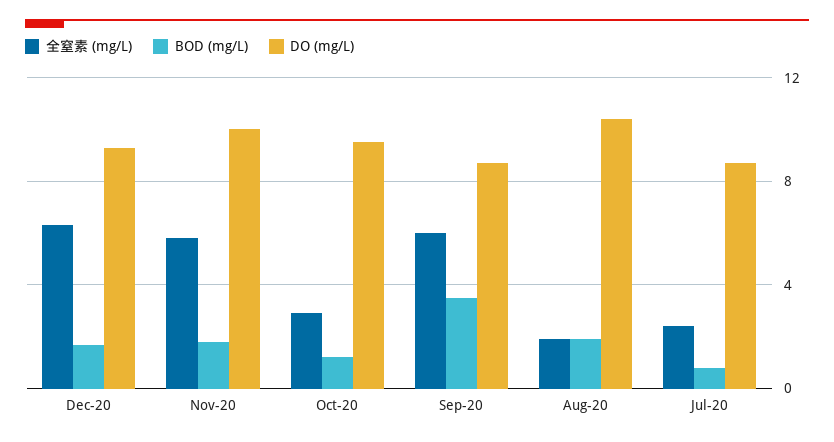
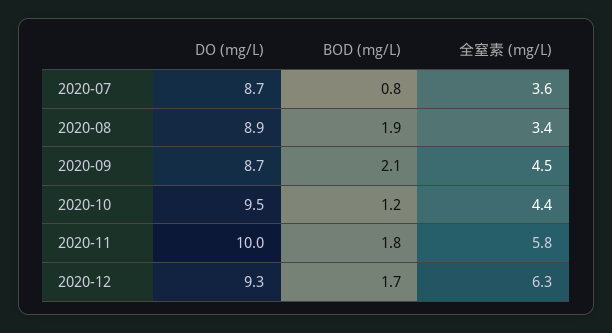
  {
    "全窒素 (mg/L)": {
      "Dec-20": 6.3,
      "Nov-20": 5.8,
-     "Oct-20": 3,
+     "Oct-20": 4.4,
-     "Sep-20": 6,
+     "Sep-20": 4.5,
-     "Aug-20": 2,
+     "Aug-20": 3.4,
-     "Jul-20": 2.5
+     "Jul-20": 3.6
    },
    "BOD (mg/L)": {
      "Dec-20": 1.7,
      "Nov-20": 1.8,
      "Oct-20": 1.2,
-     "Sep-20": 3.5,
+     "Sep-20": 2.1,
      "Aug-20": 1.9,
      "Jul-20": 0.8
    },
    "DO (mg/L)": {
      "Dec-20": 9.3,
      "Nov-20": 10,
      "Oct-20": 9.5,
      "Sep-20": 8.7,
-     "Aug-20": 10.5,
+     "Aug-20": 8.9,
      "Jul-20": 8.7
    }
  }

